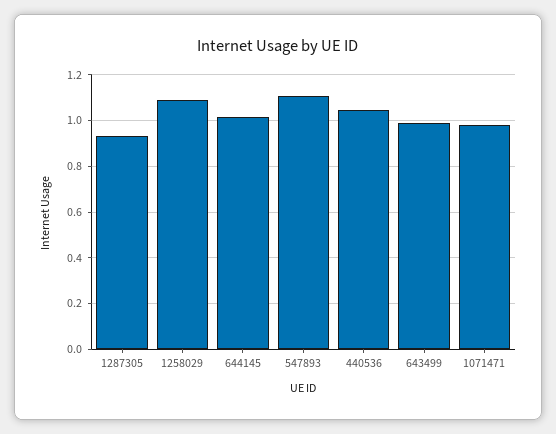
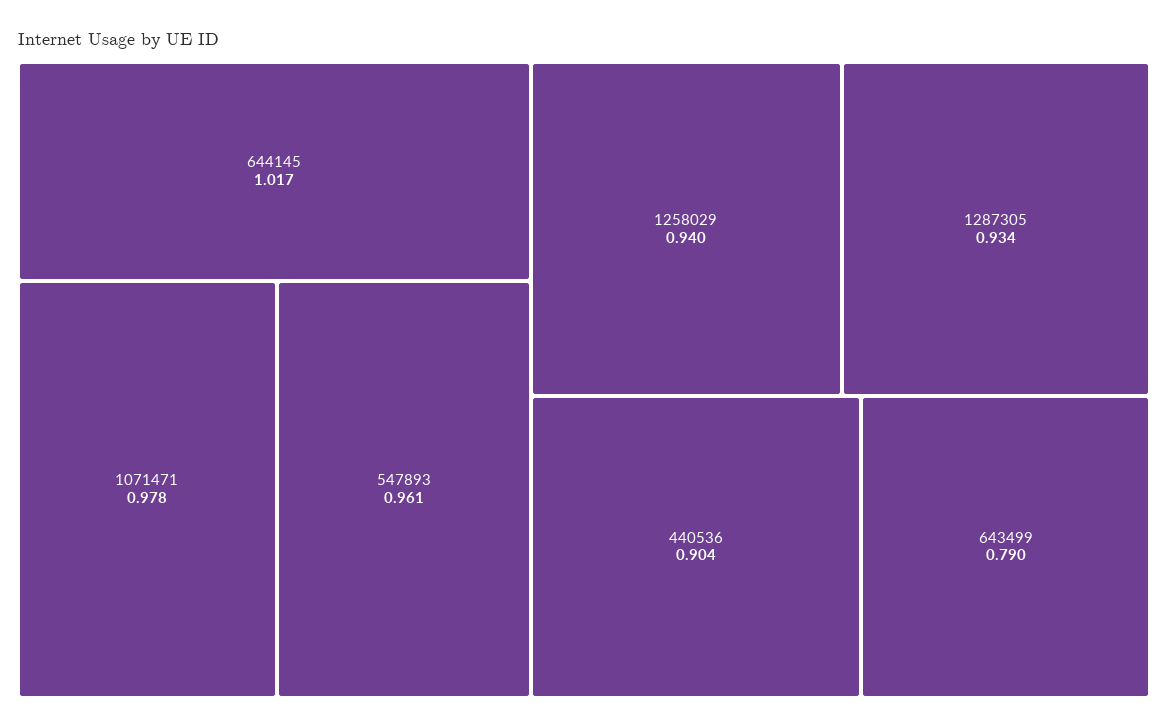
  {
    "1287305": 0.934,
-   "1258029": 1.1,
+   "1258029": 0.94,
    "644145": 1.017,
-   "547893": 1.1,
+   "547893": 0.961,
-   "440536": 1.05,
+   "440536": 0.904,
-   "643499": 1,
+   "643499": 0.79,
    "1071471": 0.978
  }

